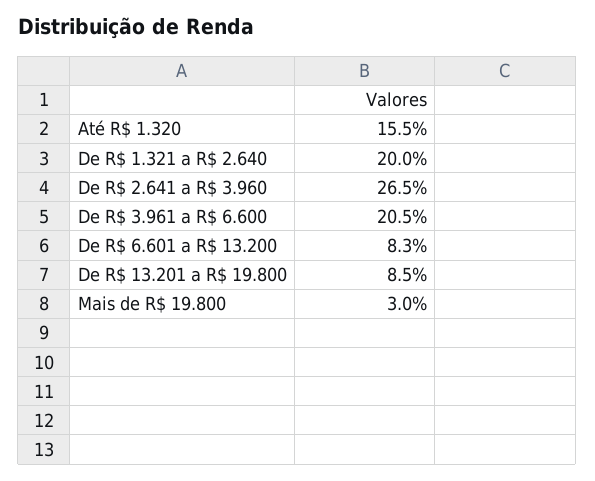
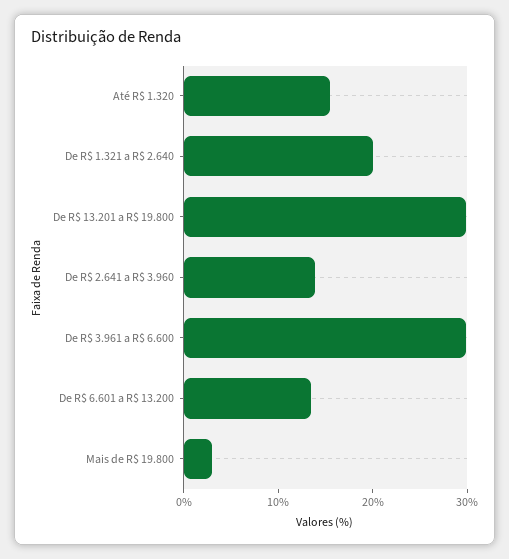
  {
    "Até R$ 1.320": 15.5,
    "De R$ 1.321 a R$ 2.640": 20,
-   "De R$ 2.641 a R$ 3.960": 26.5,
+   "De R$ 2.641 a R$ 3.960": 14,
-   "De R$ 3.961 a R$ 6.600": 20.5,
+   "De R$ 3.961 a R$ 6.600": 30,
-   "De R$ 6.601 a R$ 13.200": 8.3,
+   "De R$ 6.601 a R$ 13.200": 14,
-   "De R$ 13.201 a R$ 19.800": 8.5,
+   "De R$ 13.201 a R$ 19.800": 30,
    "Mais de R$ 19.800": 3
  }

